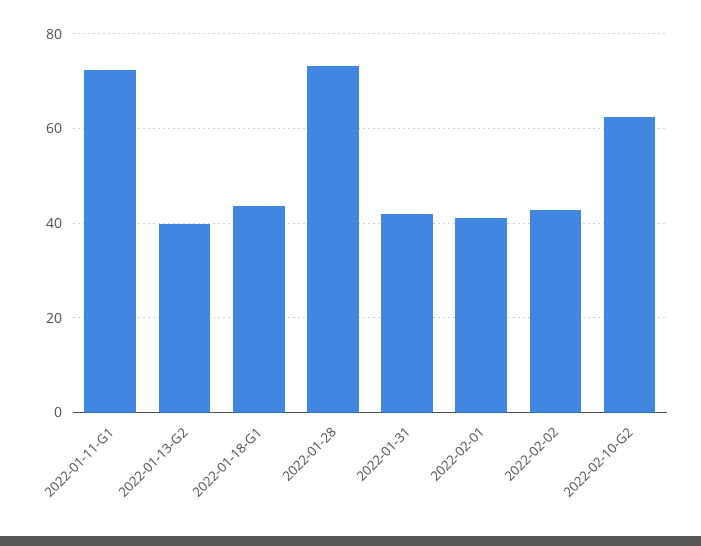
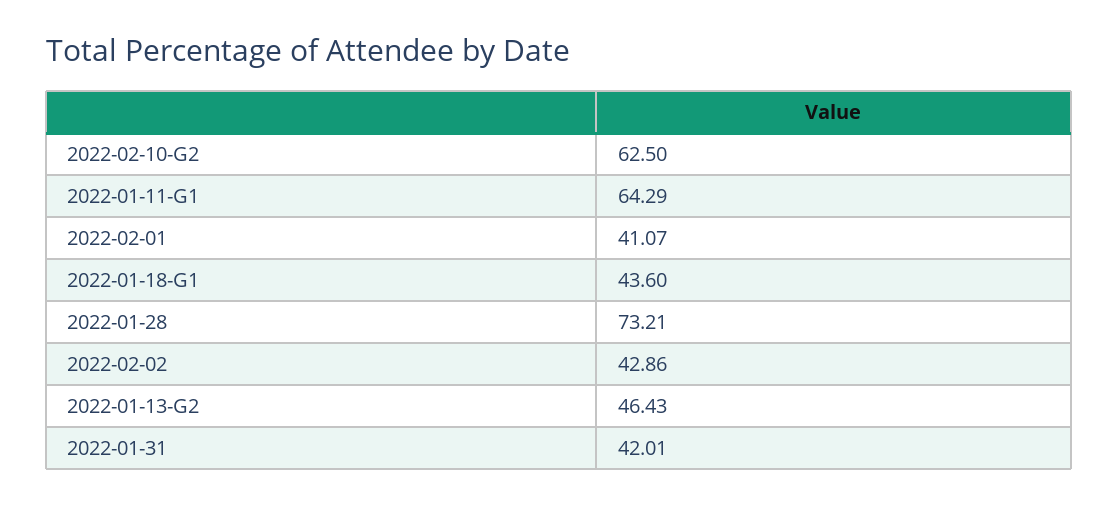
  {
-   "2022-01-11-G1": 72,
+   "2022-01-11-G1": 64.29,
-   "2022-01-13-G2": 40,
+   "2022-01-13-G2": 46.43,
    "2022-01-18-G1": 43.6,
    "2022-01-28": 73.21,
    "2022-01-31": 42.01,
    "2022-02-01": 41.07,
    "2022-02-02": 42.86,
    "2022-02-10-G2": 62.5
  }

